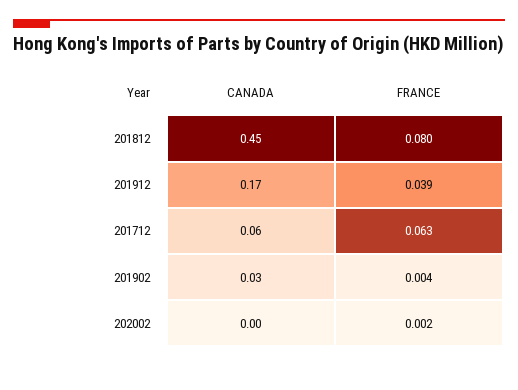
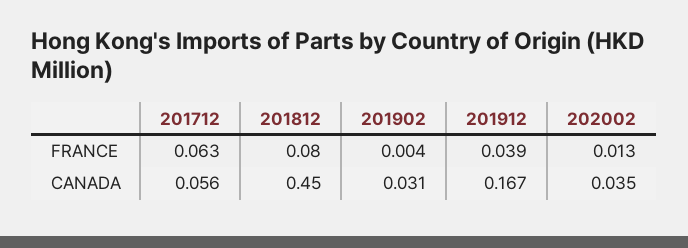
  {
    "CANADA": {
      "201812": 0.45,
      "201912": 0.167,
      "201712": 0.056,
      "201902": 0.031,
-     "202002": 0
+     "202002": 0.035
    },
    "FRANCE": {
      "201812": 0.08,
      "201912": 0.039,
      "201712": 0.063,
      "201902": 0.004,
-     "202002": 0.002
+     "202002": 0.013
    }
  }

